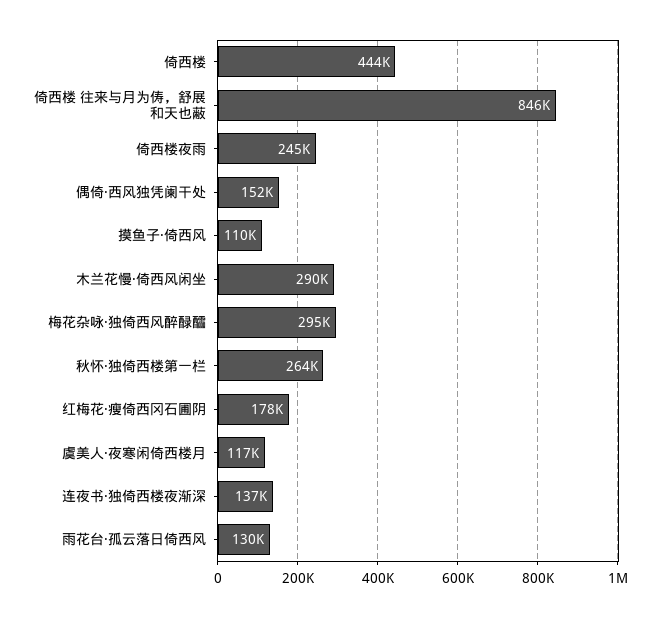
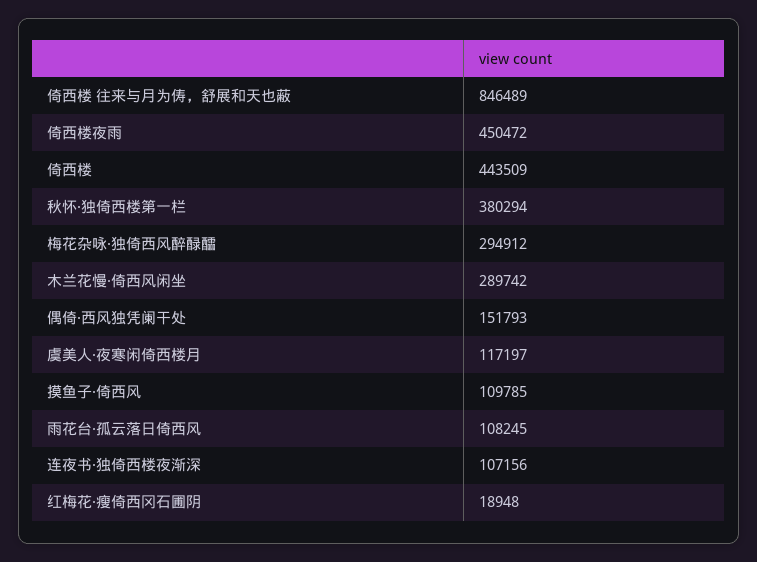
  {
    "倚西楼": 443509,
    "倚西楼 往来与月为俦，舒展和天也蔽": 846489,
-   "倚西楼夜雨": 245000,
+   "倚西楼夜雨": 450472,
    "偶倚·西风独凭阑干处": 151793,
    "摸鱼子·倚西风": 109785,
    "木兰花慢·倚西风闲坐": 289742,
    "梅花杂咏·独倚西风醉醁醽": 294912,
-   "秋怀·独倚西楼第一栏": 264000,
+   "秋怀·独倚西楼第一栏": 380294,
-   "红梅花·瘦倚西冈石圃阴": 178000,
+   "红梅花·瘦倚西冈石圃阴": 18948,
    "虞美人·夜寒闲倚西楼月": 117197,
-   "连夜书·独倚西楼夜渐深": 137000,
+   "连夜书·独倚西楼夜渐深": 107156,
-   "雨花台·孤云落日倚西风": 130000
+   "雨花台·孤云落日倚西风": 108245
  }

